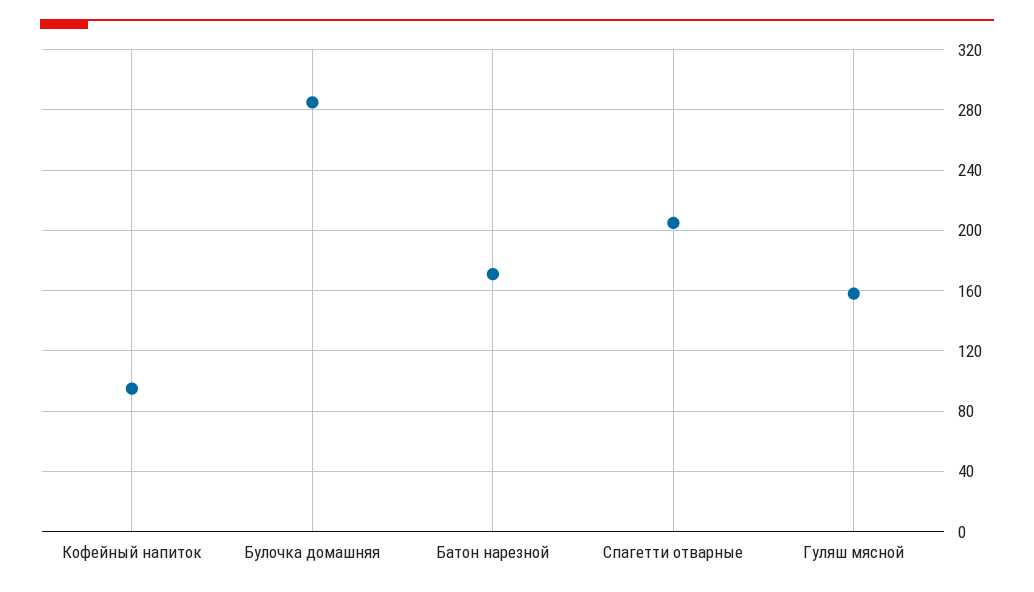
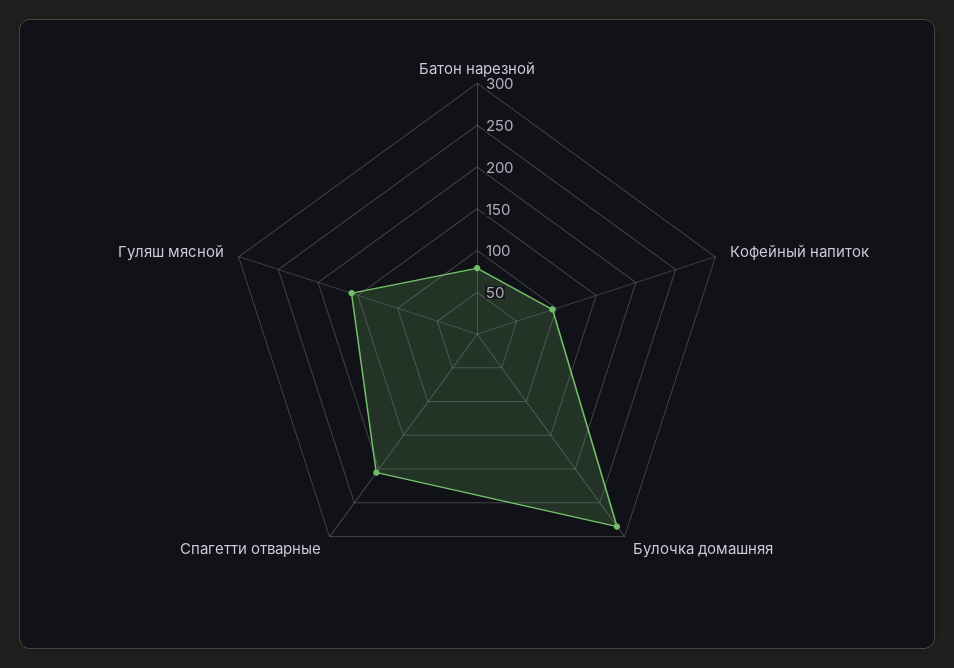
  {
    "Кофейный напиток": 95,
    "Булочка домашняя": 285,
-   "Батон нарезной": 170,
+   "Батон нарезной": 80,
    "Спагетти отварные": 205,
    "Гуляш мясной": 160
  }

